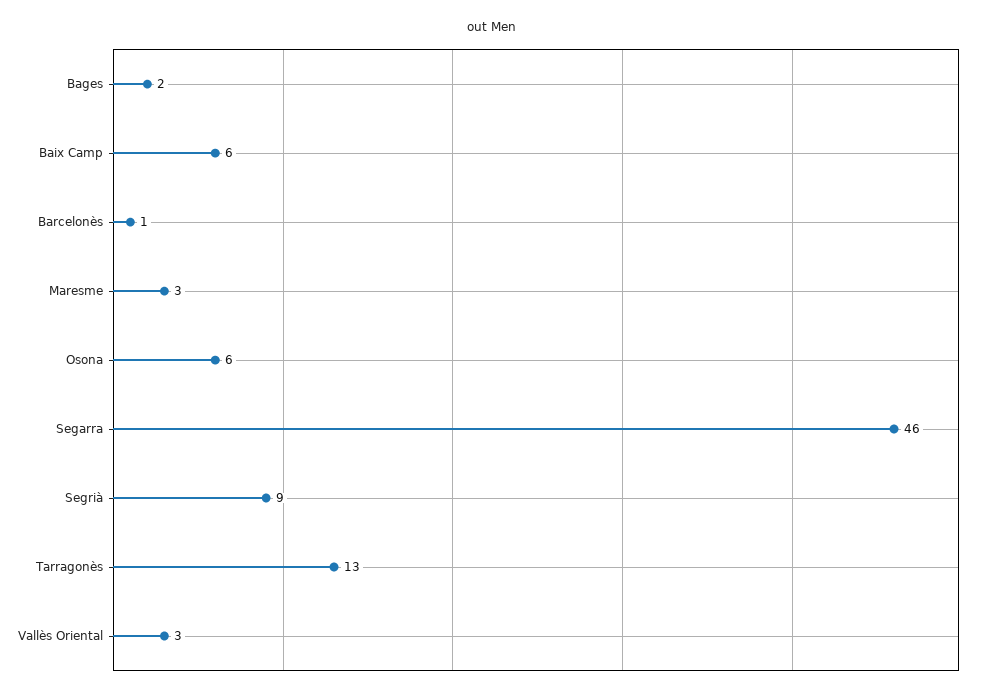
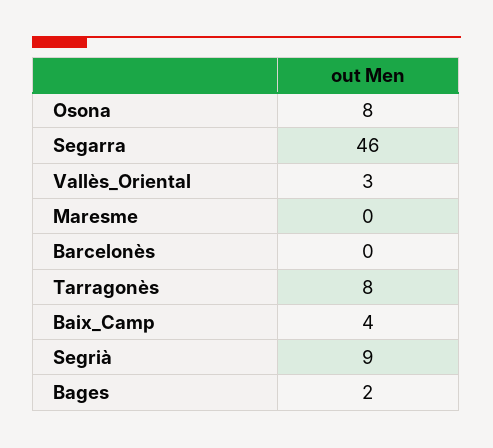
  {
    "Bages": 2,
-   "Baix Camp": 6,
+   "Baix Camp": 4,
-   "Barcelonès": 1,
+   "Barcelonès": 0,
-   "Maresme": 3,
+   "Maresme": 0,
-   "Osona": 6,
+   "Osona": 8,
    "Segarra": 46,
    "Segrià": 9,
-   "Tarragonès": 13,
+   "Tarragonès": 8,
    "Vallès Oriental": 3
  }

